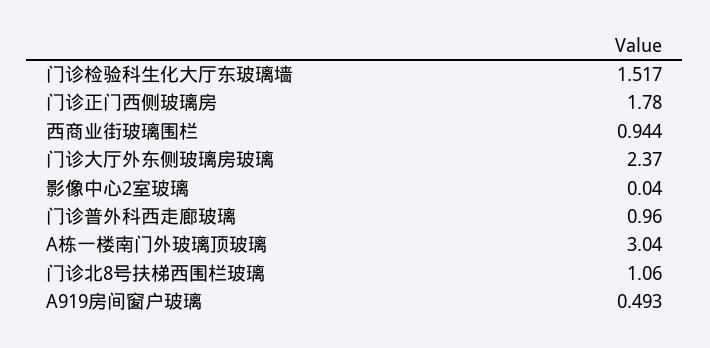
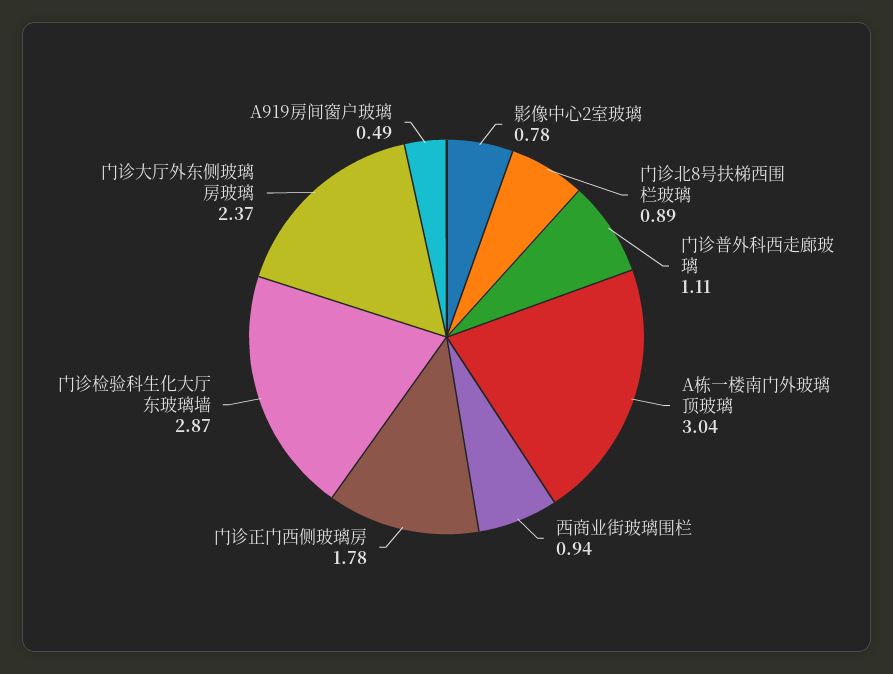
  {
-   "门诊检验科生化大厅东玻璃墙": 1.517,
+   "门诊检验科生化大厅东玻璃墙": 2.87,
    "门诊正门西侧玻璃房": 1.78,
    "西商业街玻璃围栏": 0.944,
    "门诊大厅外东侧玻璃房玻璃": 2.37,
-   "影像中心2室玻璃": 0.04,
+   "影像中心2室玻璃": 0.78,
-   "门诊普外科西走廊玻璃": 0.96,
+   "门诊普外科西走廊玻璃": 1.11,
    "A栋一楼南门外玻璃顶玻璃": 3.04,
-   "门诊北8号扶梯西围栏玻璃": 1.06,
+   "门诊北8号扶梯西围栏玻璃": 0.89,
    "A919房间窗户玻璃": 0.493
  }

